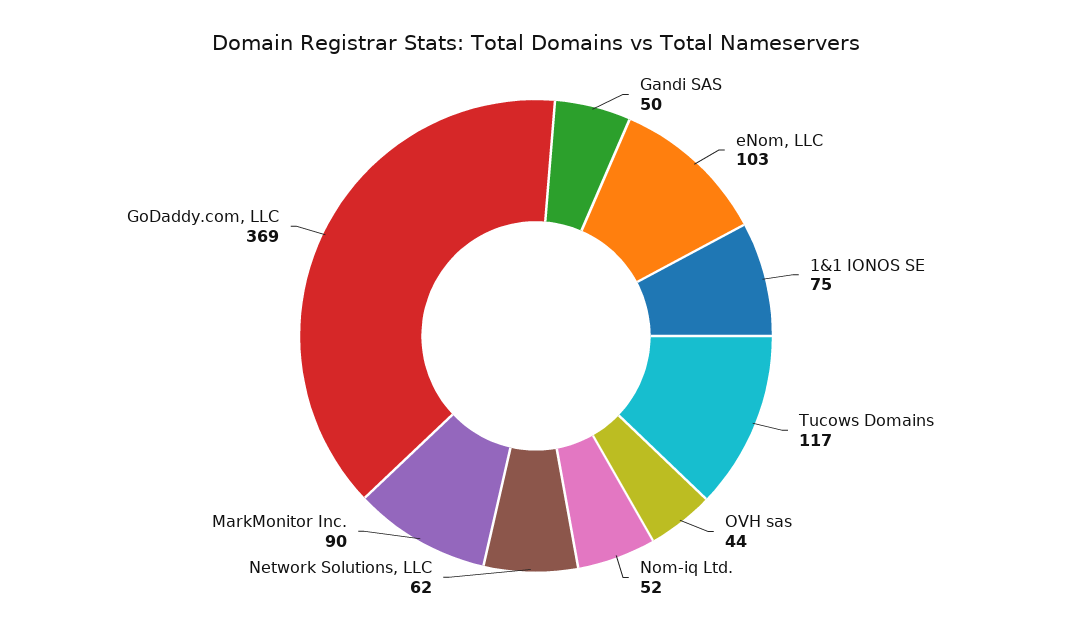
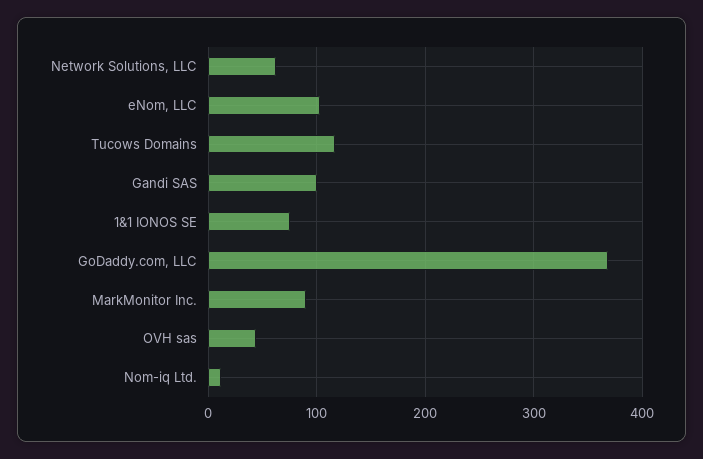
  {
-   "Gandi SAS": 50,
+   "Gandi SAS": 100,
    "eNom, LLC": 103,
    "1&1 IONOS SE": 75,
    "Tucows Domains": 117,
    "OVH sas": 44,
-   "Nom-iq Ltd.": 52,
+   "Nom-iq Ltd.": 10,
    "Network Solutions, LLC": 62,
    "MarkMonitor Inc.": 90,
    "GoDaddy.com, LLC": 369
  }

